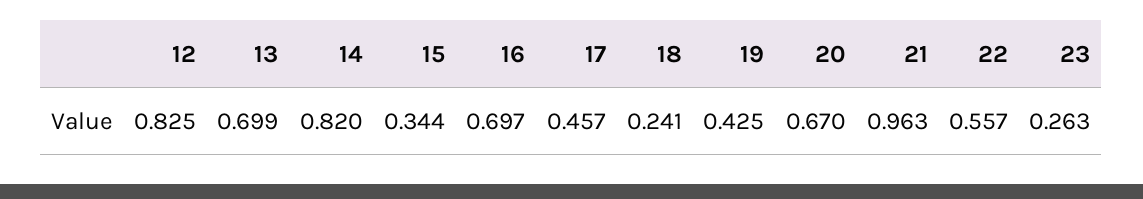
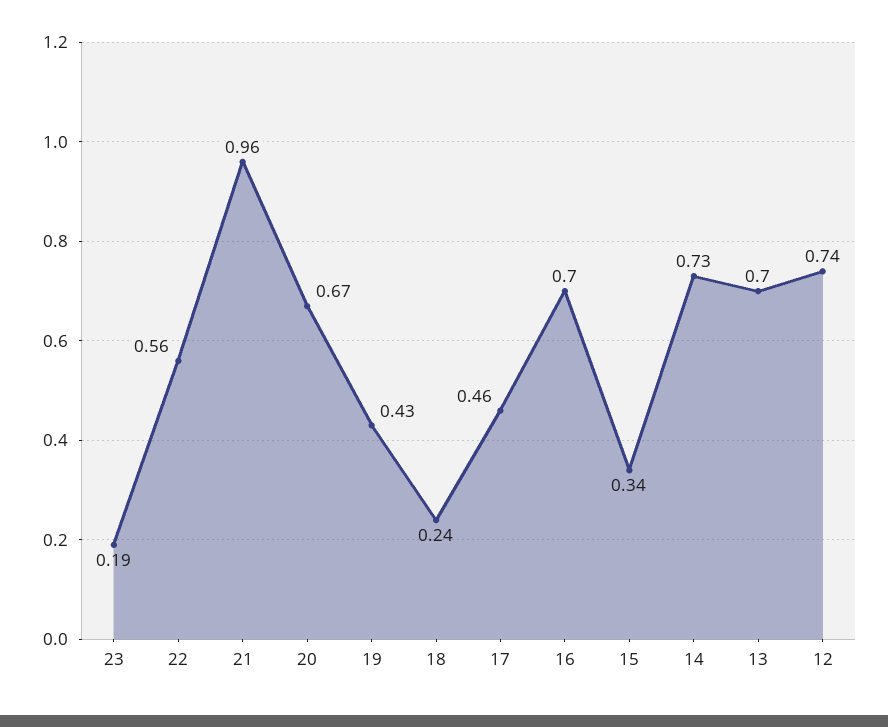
  {
-   "12": 0.825,
+   "12": 0.74,
    "13": 0.699,
-   "14": 0.82,
+   "14": 0.73,
    "15": 0.344,
    "16": 0.697,
    "17": 0.457,
    "18": 0.241,
    "19": 0.425,
    "20": 0.67,
    "21": 0.963,
    "22": 0.557,
-   "23": 0.263
+   "23": 0.19
  }

